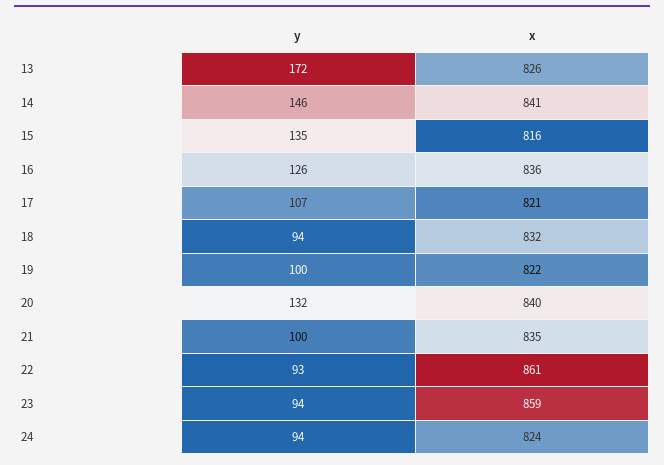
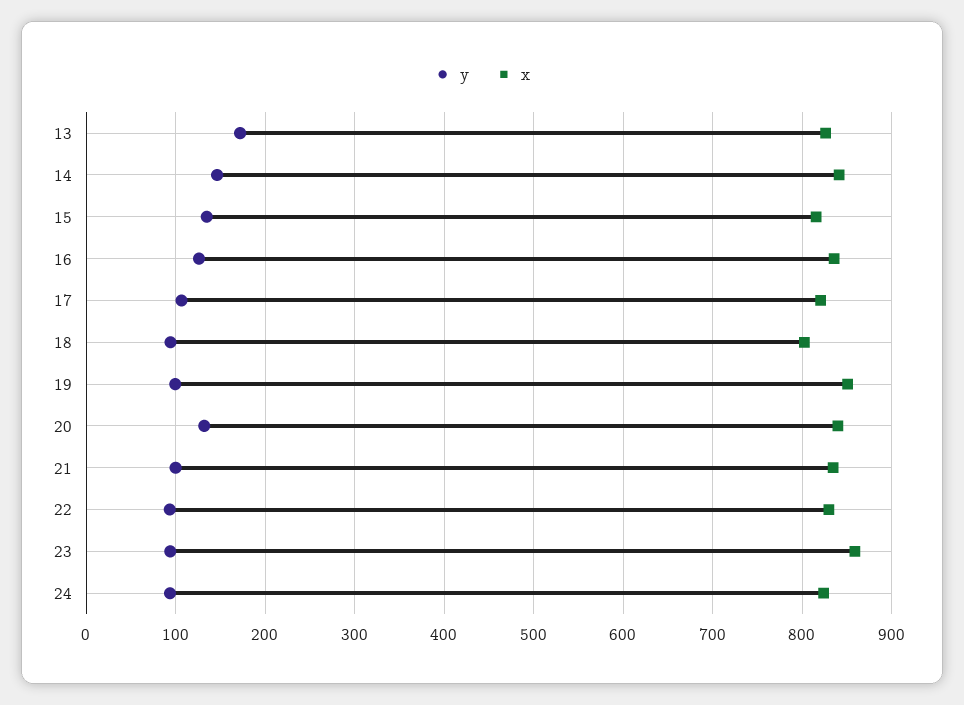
  {
    "y": {
      "13": 172,
      "14": 146,
      "15": 135,
      "16": 126,
      "17": 107,
      "18": 94,
      "19": 100,
      "20": 132,
      "21": 100,
      "22": 93,
      "23": 94,
      "24": 94
    },
    "x": {
      "13": 826,
      "14": 841,
      "15": 816,
      "16": 836,
      "17": 821,
-     "18": 832,
+     "18": 800,
-     "19": 822,
+     "19": 850,
      "20": 840,
      "21": 835,
-     "22": 861,
+     "22": 830,
      "23": 859,
      "24": 824
    }
  }

